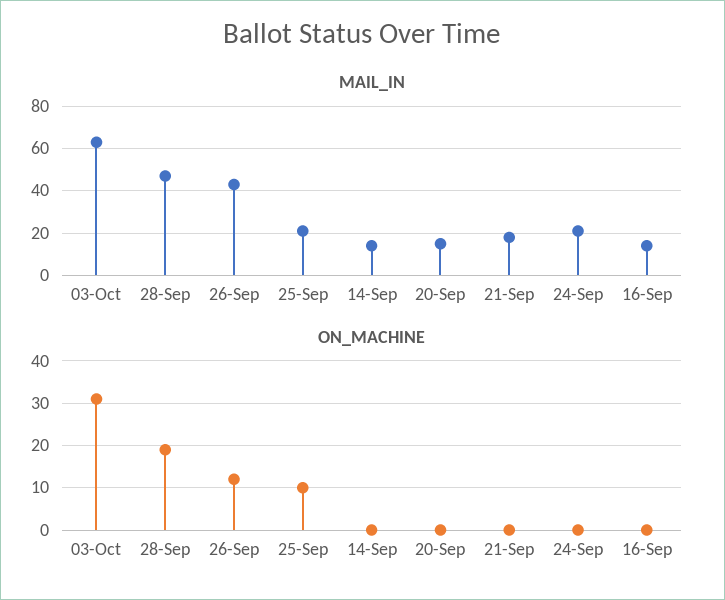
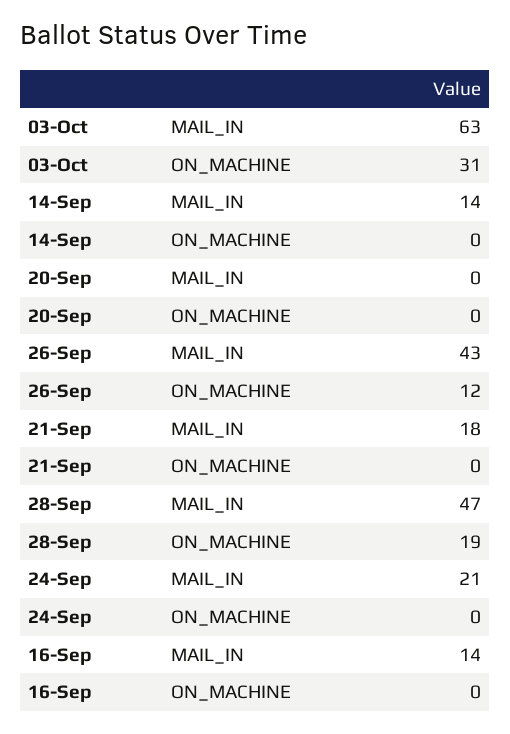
  {
    "MAIL_IN": {
      "03-Oct": 63,
      "28-Sep": 47,
      "26-Sep": 43,
-     "25-Sep": 20,
      "14-Sep": 14,
-     "20-Sep": 15,
+     "20-Sep": 0,
      "21-Sep": 18,
      "24-Sep": 21,
      "16-Sep": 14
    },
    "ON_MACHINE": {
      "03-Oct": 31,
      "28-Sep": 19,
      "26-Sep": 12,
-     "25-Sep": 10,
      "14-Sep": 0,
      "20-Sep": 0,
      "21-Sep": 0,
      "24-Sep": 0,
      "16-Sep": 0
    }
  }

